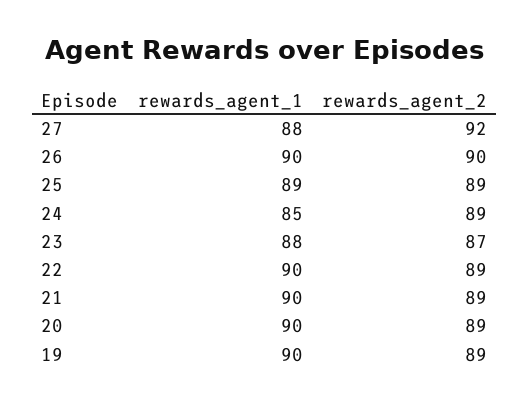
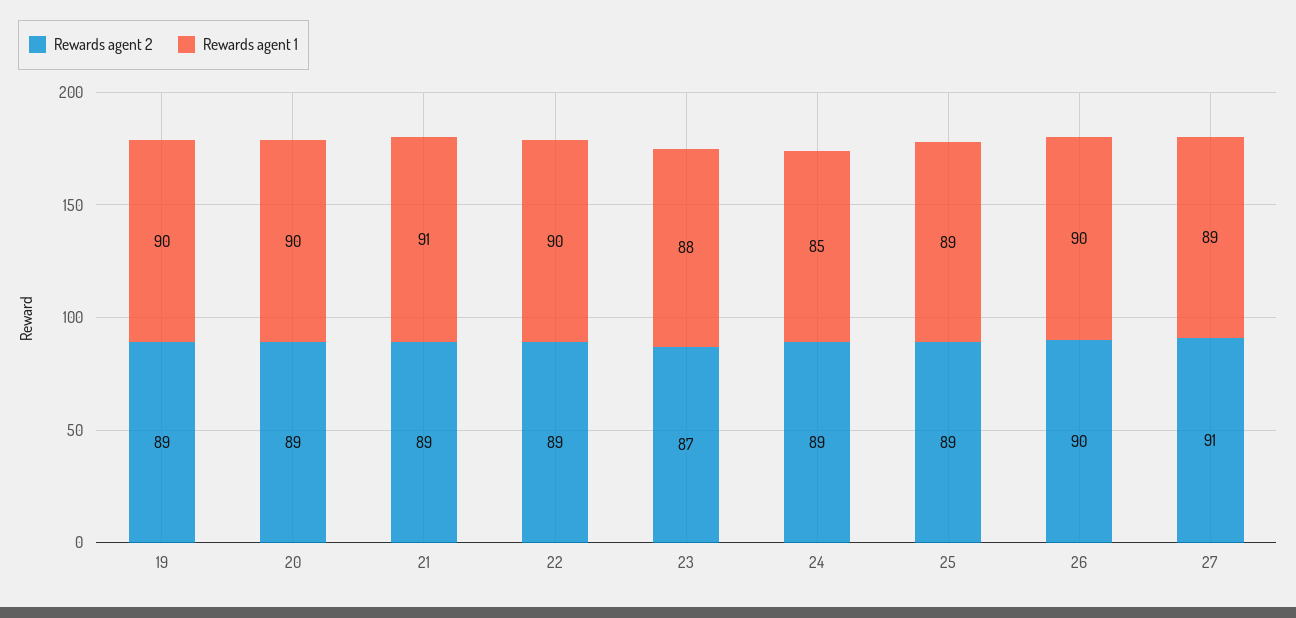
  {
    "rewards_agent_1": {
-     "27": 88,
+     "27": 89,
      "26": 90,
      "25": 89,
      "24": 85,
      "23": 88,
      "22": 90,
-     "21": 90,
+     "21": 91,
      "20": 90,
      "19": 90
    },
    "rewards_agent_2": {
-     "27": 92,
+     "27": 91,
      "26": 90,
      "25": 89,
      "24": 89,
      "23": 87,
      "22": 89,
      "21": 89,
      "20": 89,
      "19": 89
    }
  }

